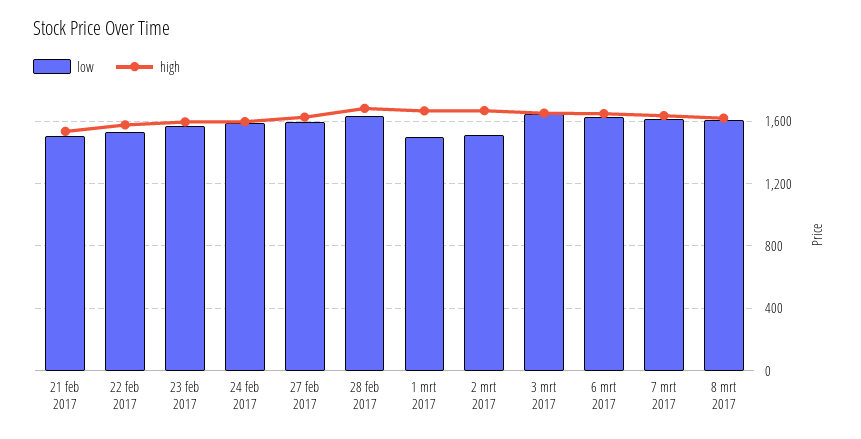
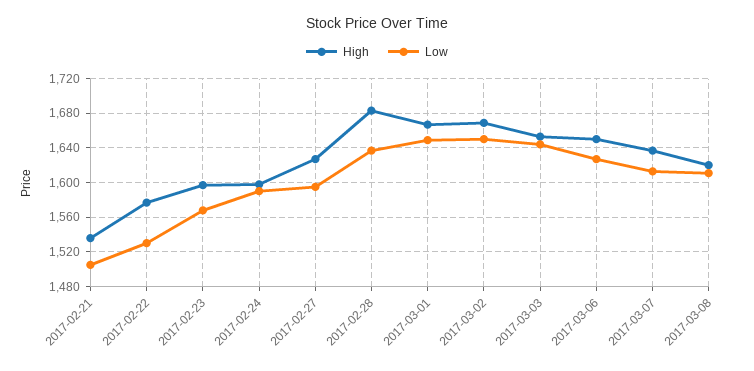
  {
    "low": {
      "21 feb 2017": 1510,
      "22 feb 2017": 1530,
      "23 feb 2017": 1570,
      "24 feb 2017": 1590,
      "27 feb 2017": 1600,
      "28 feb 2017": 1640,
-     "1 mrt 2017": 1500,
+     "1 mrt 2017": 1650,
-     "2 mrt 2017": 1500,
+     "2 mrt 2017": 1650,
      "3 mrt 2017": 1640,
      "6 mrt 2017": 1630,
      "7 mrt 2017": 1610,
      "8 mrt 2017": 1610
    },
    "high": {
      "21 feb 2017": 1540,
      "22 feb 2017": 1580,
      "23 feb 2017": 1600,
      "24 feb 2017": 1600,
      "27 feb 2017": 1630,
      "28 feb 2017": 1680,
      "1 mrt 2017": 1670,
      "2 mrt 2017": 1670,
      "3 mrt 2017": 1650,
      "6 mrt 2017": 1650,
      "7 mrt 2017": 1640,
      "8 mrt 2017": 1620
    }
  }

